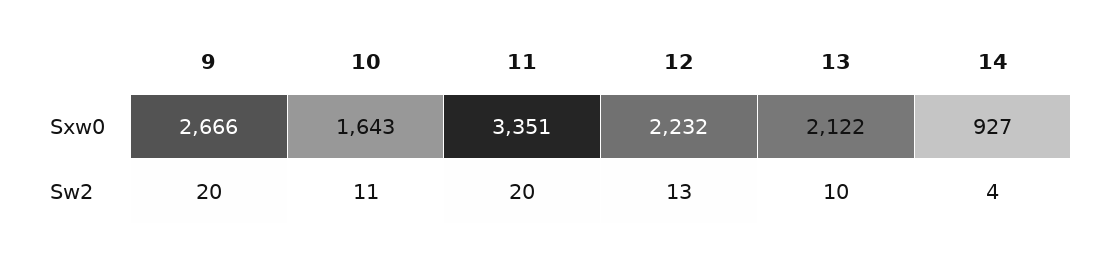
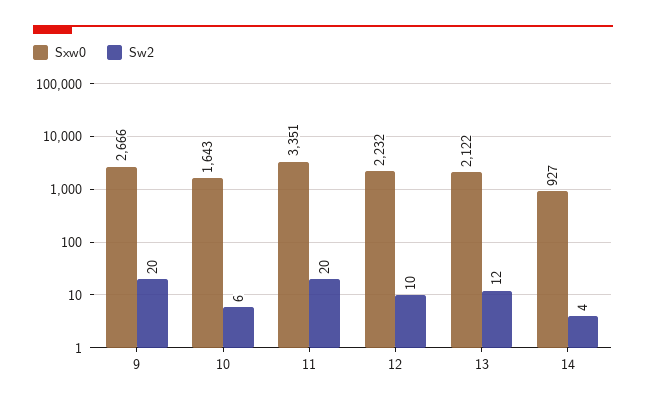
  {
    "Sxw0": {
      "9": 2666,
      "10": 1643,
      "11": 3351,
      "12": 2232,
      "13": 2122,
      "14": 927
    },
    "Sw2": {
      "9": 20,
-     "10": 11,
+     "10": 6,
      "11": 20,
-     "12": 13,
+     "12": 10,
-     "13": 10,
+     "13": 12,
      "14": 4
    }
  }

